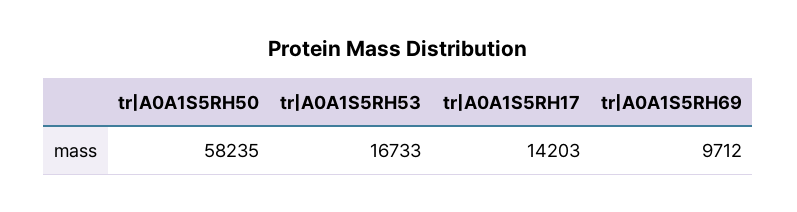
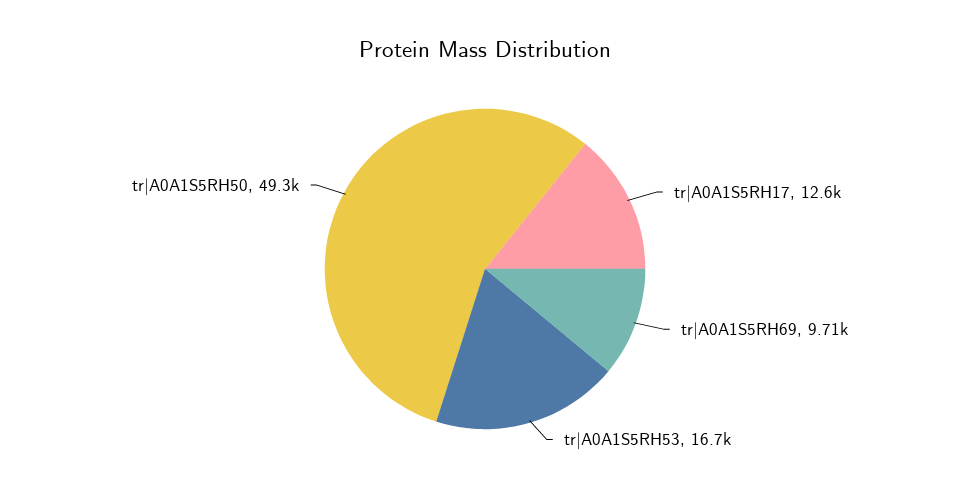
  {
-   "tr|A0A1S5RH50": 58235,
+   "tr|A0A1S5RH50": 49300,
    "tr|A0A1S5RH53": 16733,
-   "tr|A0A1S5RH17": 14203,
+   "tr|A0A1S5RH17": 12600,
    "tr|A0A1S5RH69": 9712
  }

